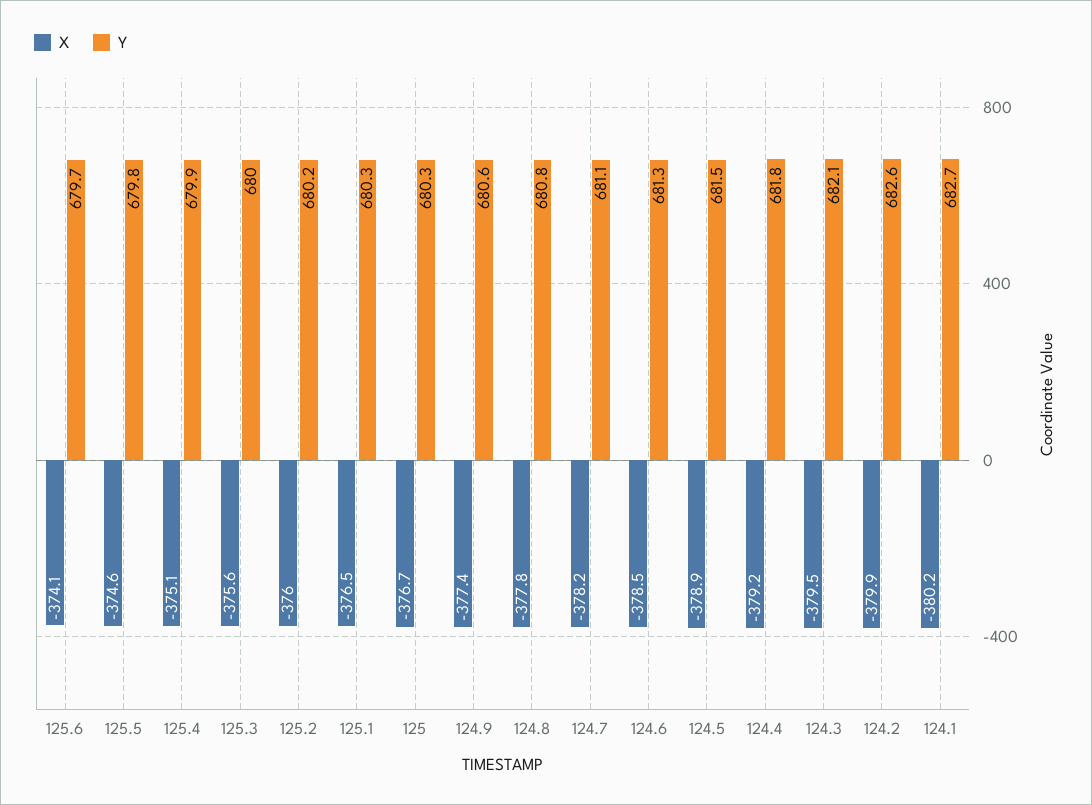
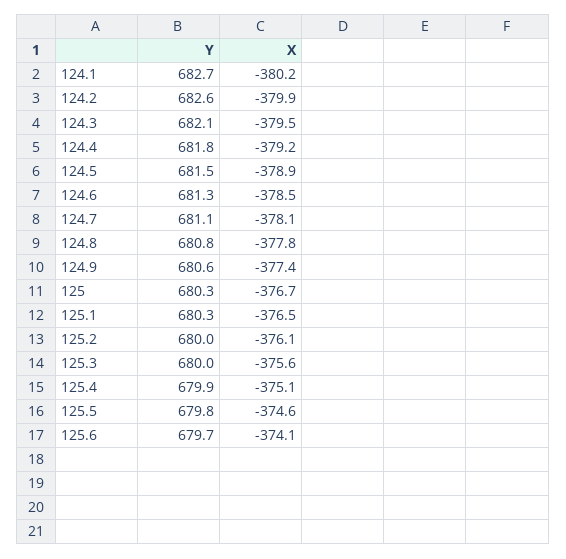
  {
    "X": {
      "125.6": -374.1,
      "125.5": -374.6,
      "125.4": -375.1,
      "125.3": -375.6,
-     "125.2": -376,
+     "125.2": -376.1,
      "125.1": -376.5,
      "125": -376.7,
      "124.9": -377.4,
      "124.8": -377.8,
-     "124.7": -378.2,
+     "124.7": -378.1,
      "124.6": -378.5,
      "124.5": -378.9,
      "124.4": -379.2,
      "124.3": -379.5,
      "124.2": -379.9,
      "124.1": -380.2
    },
    "Y": {
      "125.6": 679.7,
      "125.5": 679.8,
      "125.4": 679.9,
      "125.3": 680,
-     "125.2": 680.2,
+     "125.2": 680,
      "125.1": 680.3,
      "125": 680.3,
      "124.9": 680.6,
      "124.8": 680.8,
      "124.7": 681.1,
      "124.6": 681.3,
      "124.5": 681.5,
      "124.4": 681.8,
      "124.3": 682.1,
      "124.2": 682.6,
      "124.1": 682.7
    }
  }

